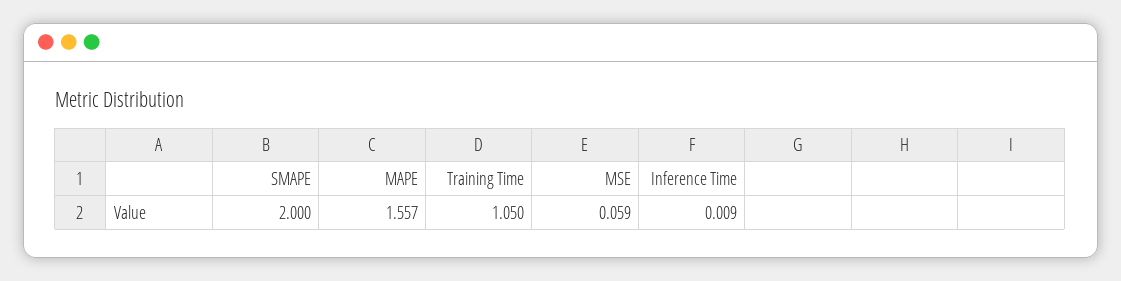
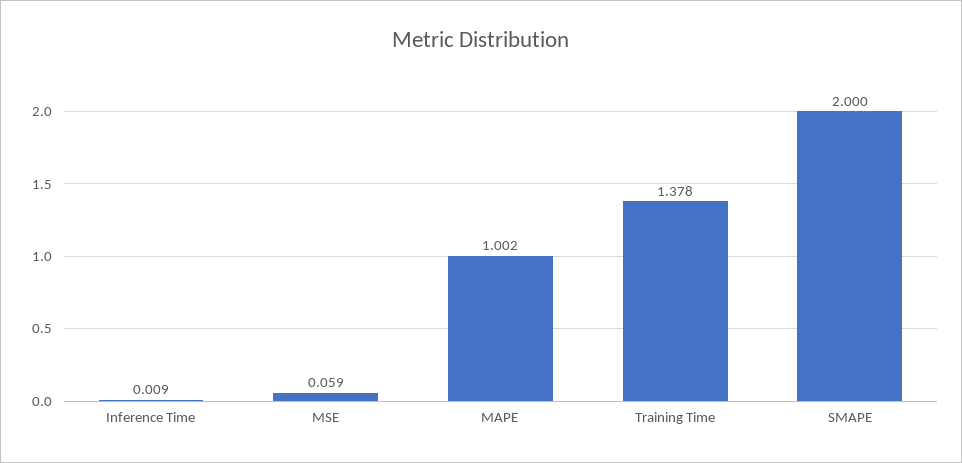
  {
    "SMAPE": 2,
-   "MAPE": 1.557,
+   "MAPE": 1.002,
-   "Training Time": 1.05,
+   "Training Time": 1.378,
    "MSE": 0.059,
    "Inference Time": 0.009
  }

